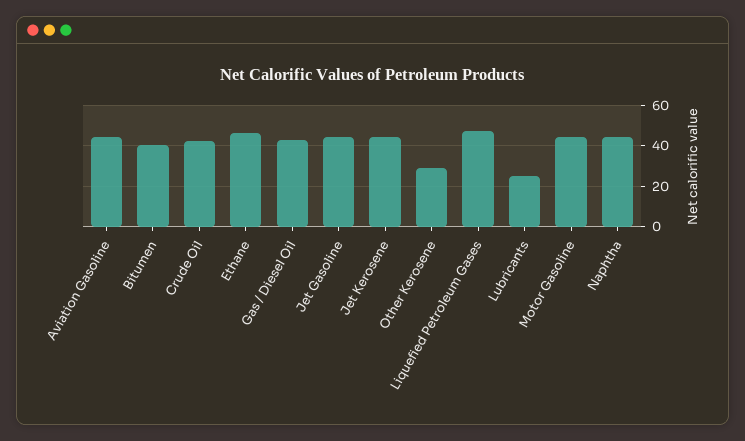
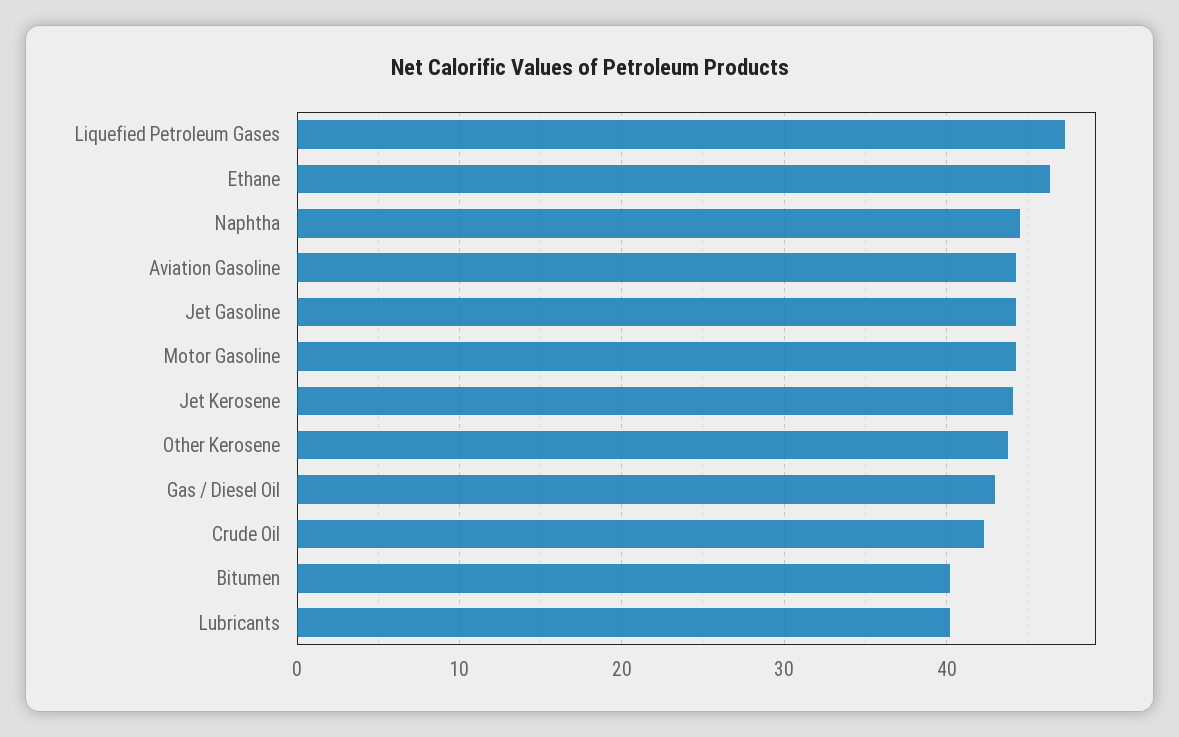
  {
    "Aviation Gasoline": 44,
    "Bitumen": 40,
    "Crude Oil": 42,
    "Ethane": 46,
    "Gas / Diesel Oil": 43,
    "Jet Gasoline": 44,
    "Jet Kerosene": 44,
-   "Other Kerosene": 30,
+   "Other Kerosene": 44,
    "Liquefied Petroleum Gases": 47,
-   "Lubricants": 25,
+   "Lubricants": 40,
    "Motor Gasoline": 44,
    "Naphtha": 45
  }

